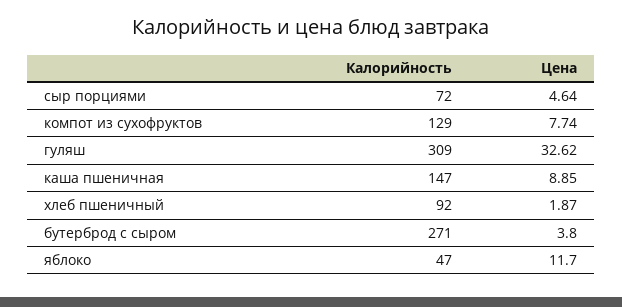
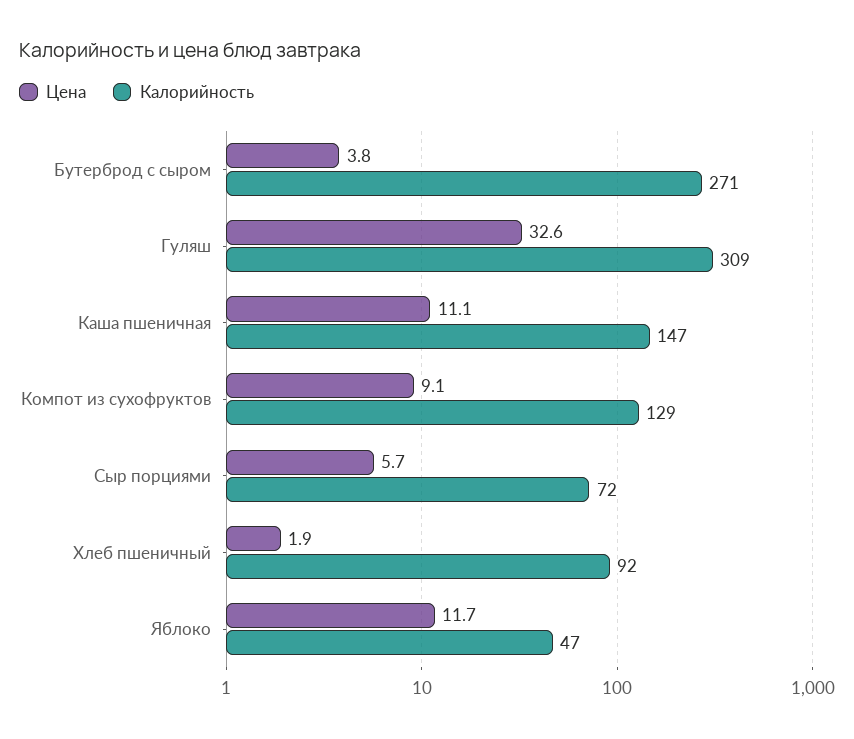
  {
    "Калорийность": {
      "сыр порциями": 72,
      "компот из сухофруктов": 129,
      "гуляш": 309,
      "каша пшеничная": 147,
      "хлеб пшеничный": 92,
      "бутерброд с сыром": 271,
      "яблоко": 47
    },
    "Цена": {
-     "сыр порциями": 4.64,
+     "сыр порциями": 5.7,
-     "компот из сухофруктов": 7.74,
+     "компот из сухофруктов": 9.1,
      "гуляш": 32.62,
-     "каша пшеничная": 8.85,
+     "каша пшеничная": 11.1,
      "хлеб пшеничный": 1.87,
      "бутерброд с сыром": 3.8,
      "яблоко": 11.7
    }
  }

